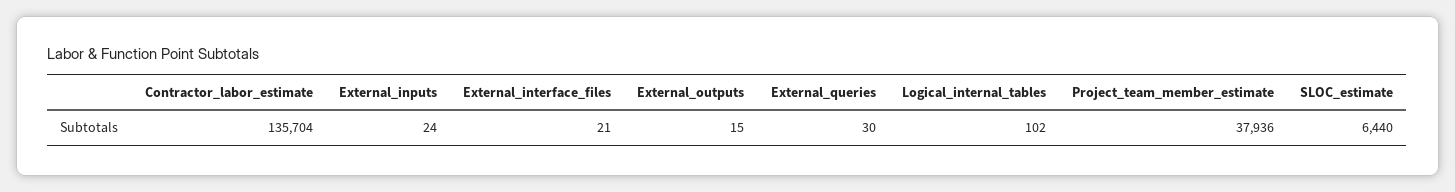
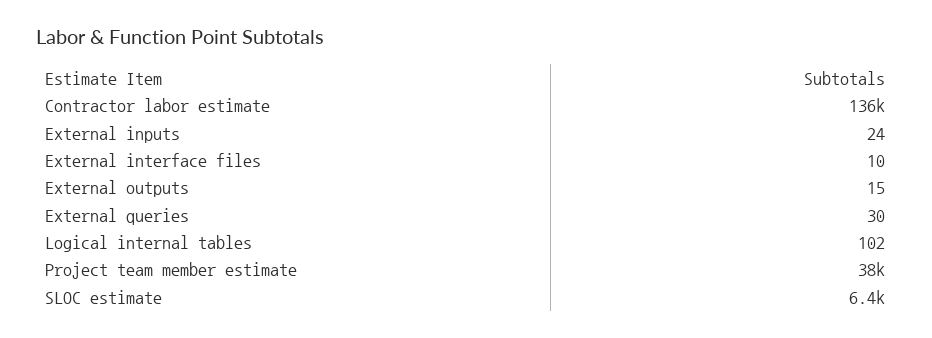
  {
    "Contractor_labor_estimate": 135704,
    "External_inputs": 24,
-   "External_interface_files": 21,
+   "External_interface_files": 10,
    "External_outputs": 15,
    "External_queries": 30,
    "Logical_internal_tables": 102,
    "Project_team_member_estimate": 37936,
    "SLOC_estimate": 6440
  }

